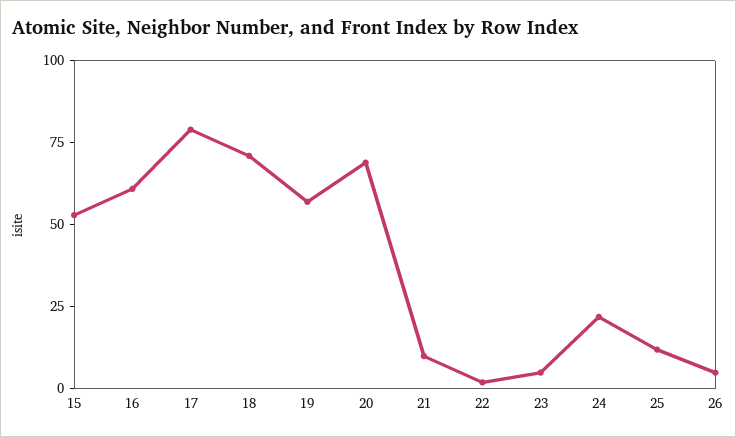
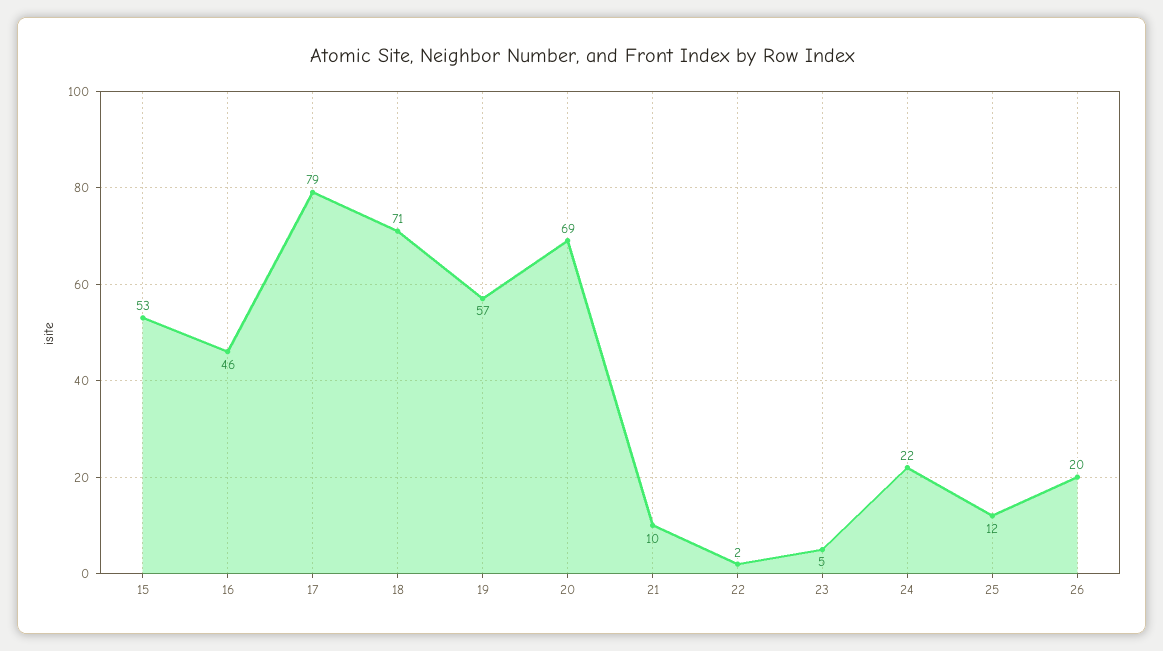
  {
    "15": 53,
-   "16": 60,
+   "16": 46,
    "17": 79,
    "18": 71,
    "19": 57,
    "20": 69,
    "21": 10,
    "22": 2,
    "23": 5,
    "24": 22,
    "25": 12,
-   "26": 5
+   "26": 20
  }

